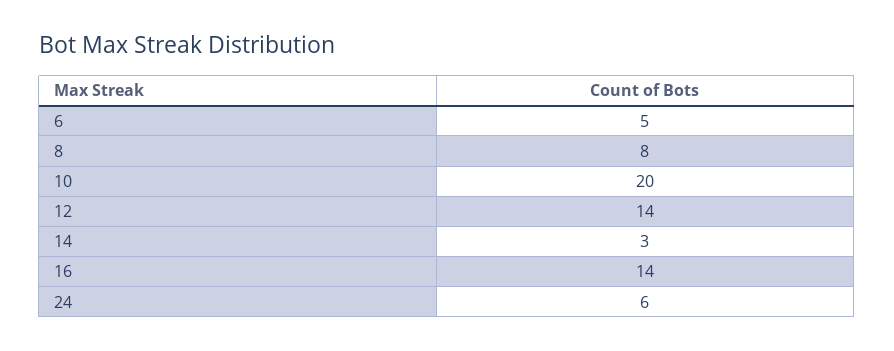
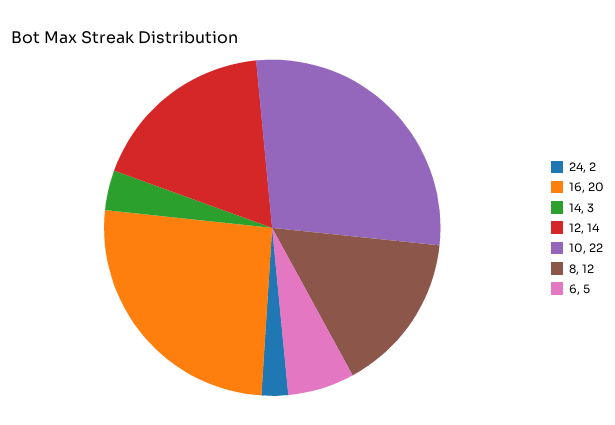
  {
    "6": 5,
-   "8": 8,
+   "8": 12,
-   "10": 20,
+   "10": 22,
    "12": 14,
    "14": 3,
-   "16": 14,
+   "16": 20,
-   "24": 6
+   "24": 2
  }

